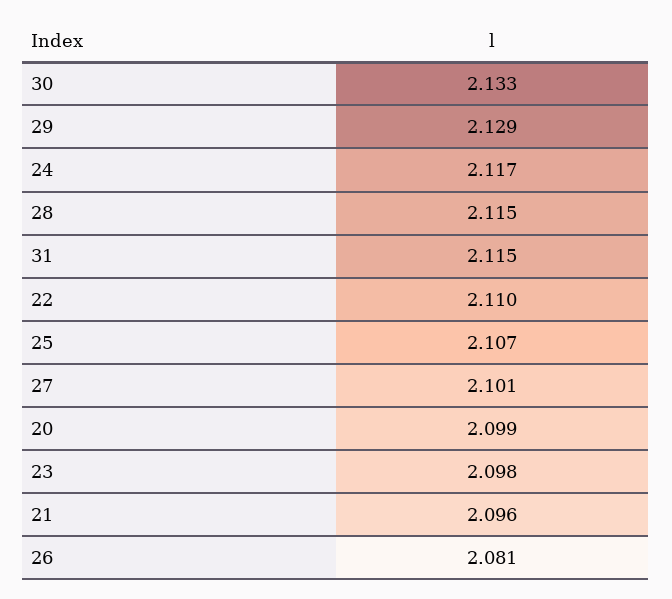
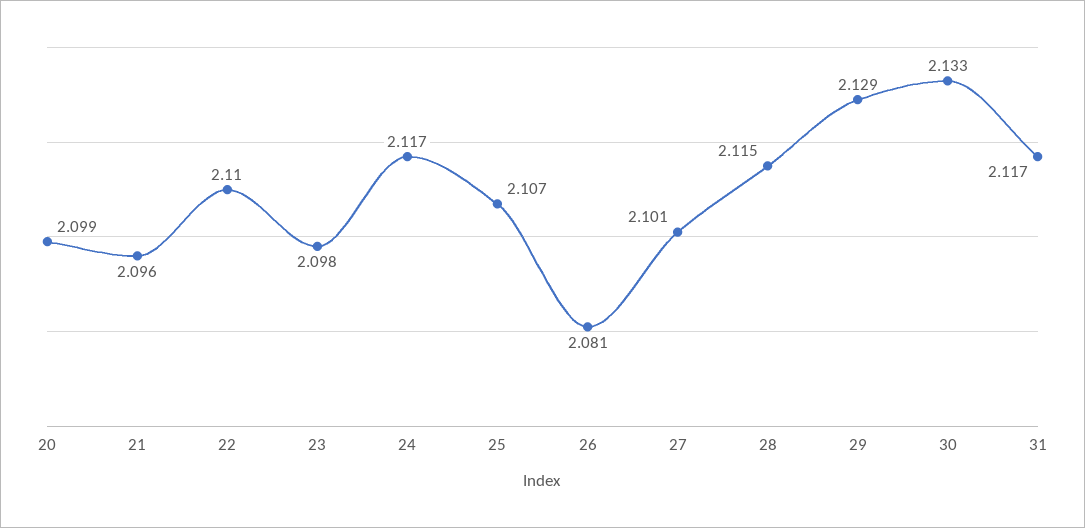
  {
    "30": 2.133,
    "29": 2.129,
    "24": 2.117,
    "28": 2.115,
-   "31": 2.115,
+   "31": 2.117,
    "22": 2.11,
    "25": 2.107,
    "27": 2.101,
    "20": 2.099,
    "23": 2.098,
    "21": 2.096,
    "26": 2.081
  }

